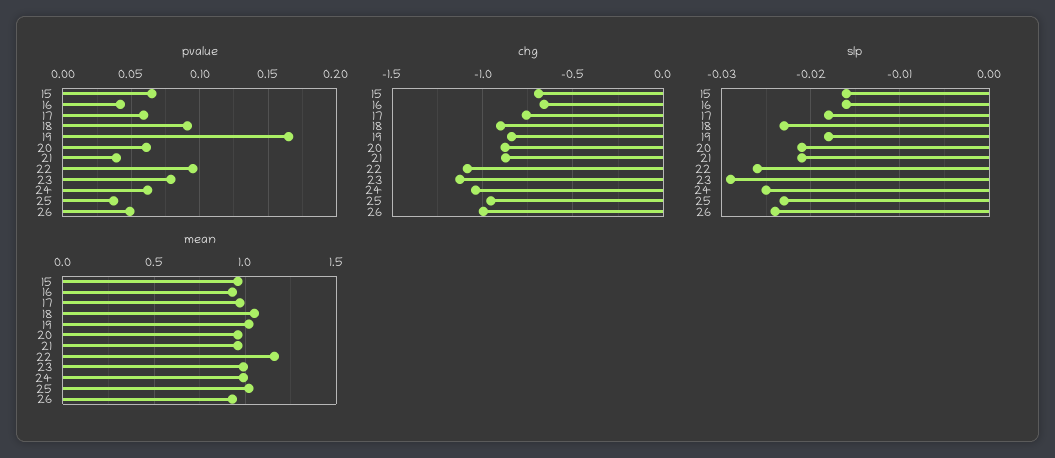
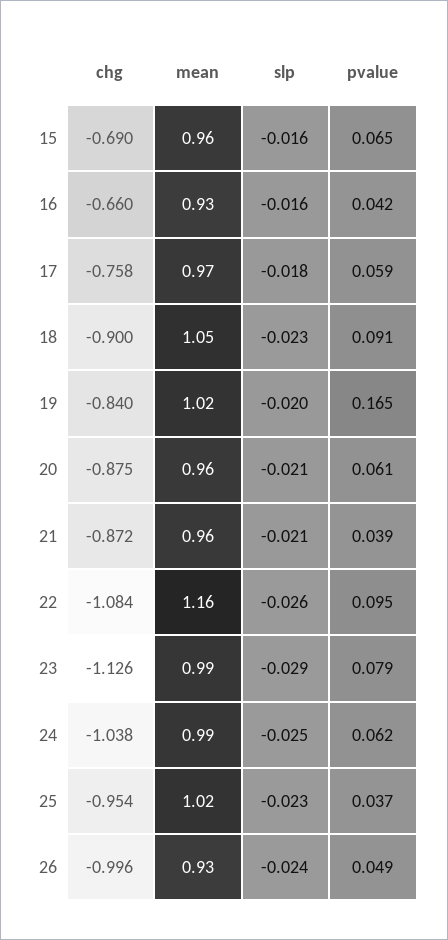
  {
    "pvalue": {
      "15": 0.065,
      "16": 0.042,
      "17": 0.059,
      "18": 0.091,
      "19": 0.165,
      "20": 0.061,
      "21": 0.039,
      "22": 0.095,
      "23": 0.079,
      "24": 0.062,
      "25": 0.037,
      "26": 0.049
    },
    "chg": {
      "15": -0.69,
      "16": -0.66,
      "17": -0.758,
      "18": -0.9,
      "19": -0.84,
      "20": -0.875,
      "21": -0.872,
      "22": -1.084,
      "23": -1.126,
      "24": -1.038,
      "25": -0.954,
      "26": -0.996
    },
    "slp": {
      "15": -0.016,
      "16": -0.016,
      "17": -0.018,
      "18": -0.023,
-     "19": -0.018,
+     "19": -0.02,
      "20": -0.021,
      "21": -0.021,
      "22": -0.026,
      "23": -0.029,
      "24": -0.025,
      "25": -0.023,
      "26": -0.024
    },
    "mean": {
      "15": 0.96,
      "16": 0.93,
      "17": 0.97,
      "18": 1.05,
      "19": 1.02,
      "20": 0.96,
      "21": 0.96,
      "22": 1.16,
      "23": 0.99,
      "24": 0.99,
      "25": 1.02,
      "26": 0.93
    }
  }

